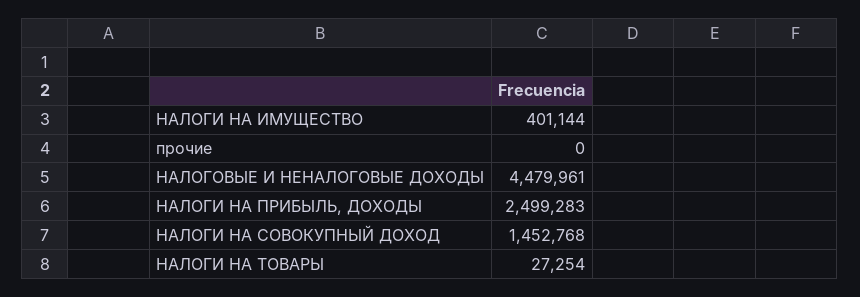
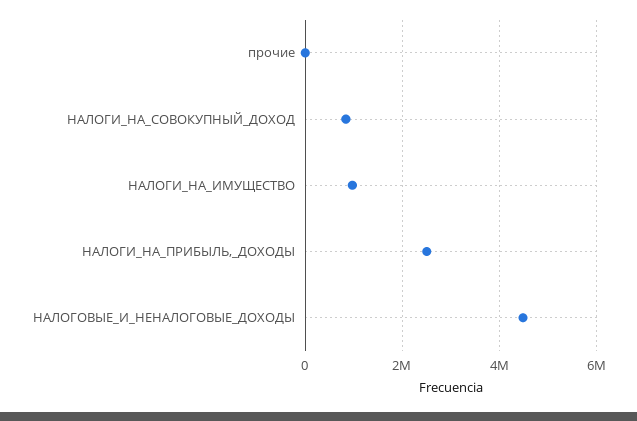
  {
-   "НАЛОГИ НА ИМУЩЕСТВО": 401144,
+   "НАЛОГИ НА ИМУЩЕСТВО": 1000000,
    "прочие": 0,
    "НАЛОГОВЫЕ И НЕНАЛОГОВЫЕ ДОХОДЫ": 4479961,
    "НАЛОГИ НА ПРИБЫЛЬ, ДОХОДЫ": 2499283,
-   "НАЛОГИ НА СОВОКУПНЫЙ ДОХОД": 1452768,
+   "НАЛОГИ НА СОВОКУПНЫЙ ДОХОД": 800000
-   "НАЛОГИ НА ТОВАРЫ": 27254
  }

